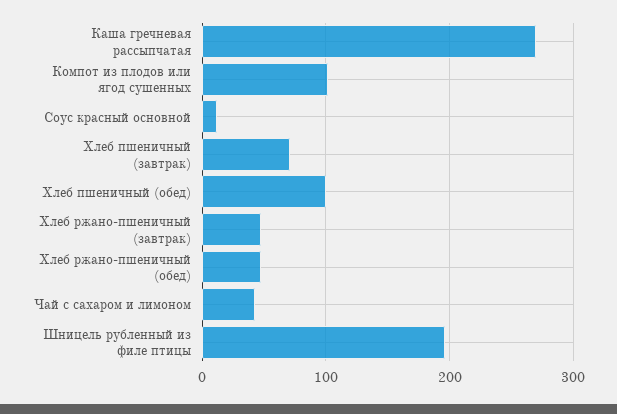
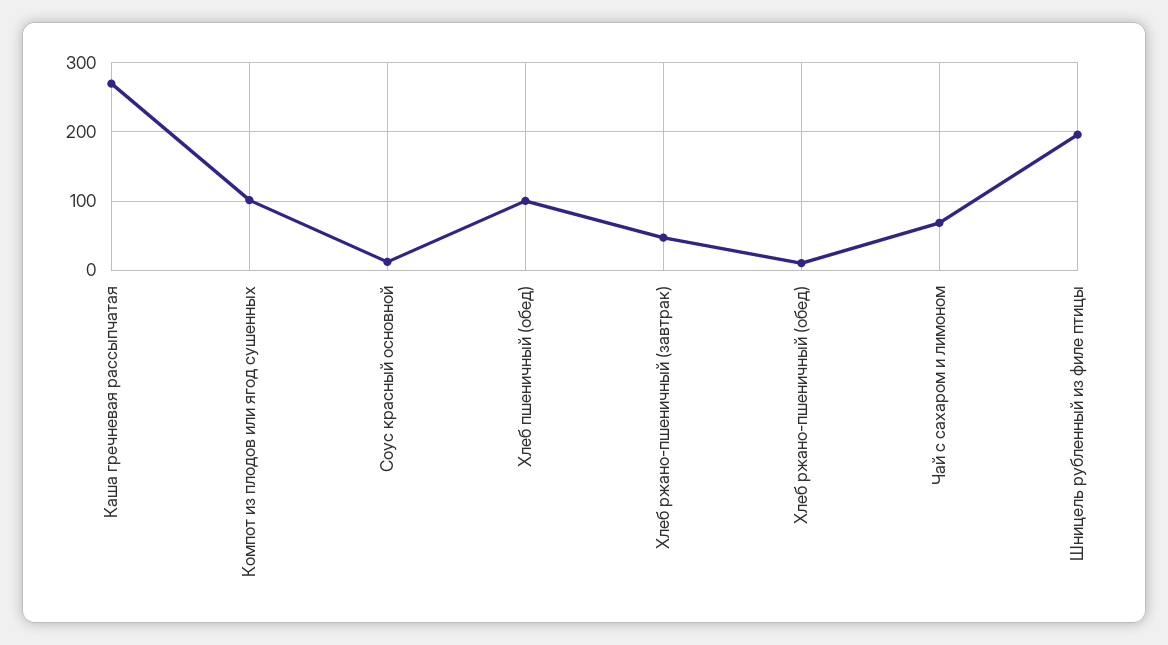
  {
    "Каша гречневая рассыпчатая": 270,
    "Компот из плодов или ягод сушенных": 100,
    "Соус красный основной": 10,
-   "Хлеб пшеничный (завтрак)": 70,
    "Хлеб пшеничный (обед)": 100,
    "Хлеб ржано-пшеничный (завтрак)": 50,
-   "Хлеб ржано-пшеничный (обед)": 50,
+   "Хлеб ржано-пшеничный (обед)": 10,
-   "Чай с сахаром и лимоном": 40,
+   "Чай с сахаром и лимоном": 70,
    "Шницель рубленный из филе птицы": 200
  }

